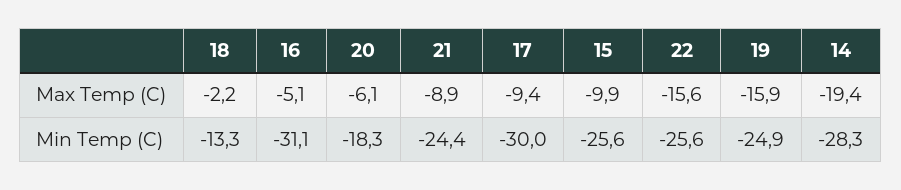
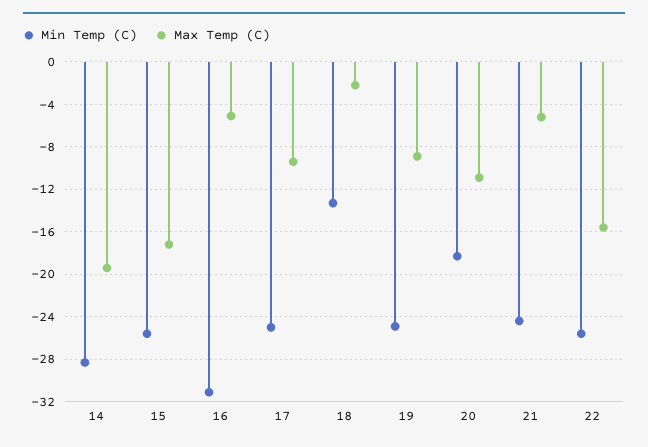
  {
    "Max Temp (C)": {
      "18": -2.2,
      "16": -5.1,
-     "20": -6.1,
+     "20": -11,
-     "21": -8.9,
+     "21": -5,
      "17": -9.4,
-     "15": -9.9,
+     "15": -17,
      "22": -15.6,
-     "19": -15.9,
+     "19": -9,
      "14": -19.4
    },
    "Min Temp (C)": {
      "18": -13.3,
      "16": -31.1,
      "20": -18.3,
      "21": -24.4,
-     "17": -30,
+     "17": -25,
      "15": -25.6,
      "22": -25.6,
      "19": -24.9,
      "14": -28.3
    }
  }

